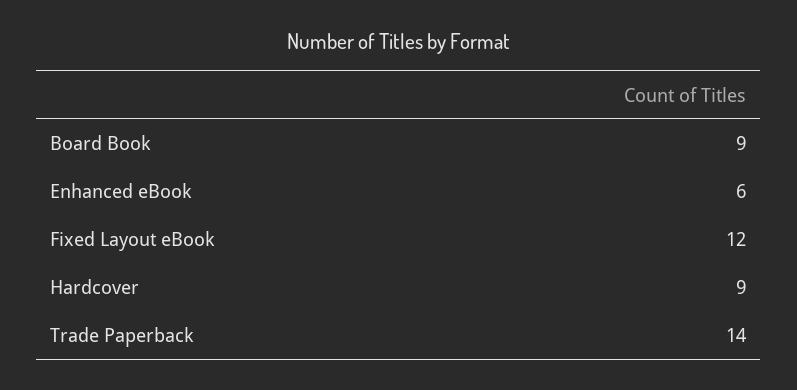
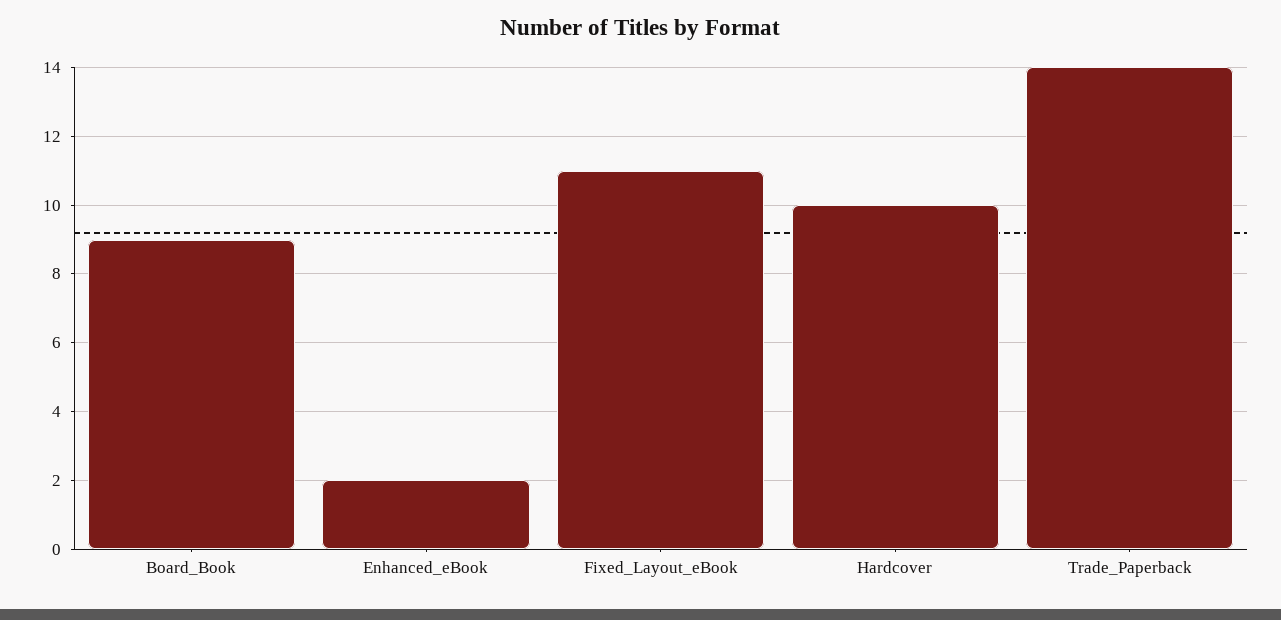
  {
    "Board Book": 9,
-   "Enhanced eBook": 6,
+   "Enhanced eBook": 2,
-   "Fixed Layout eBook": 12,
+   "Fixed Layout eBook": 11,
-   "Hardcover": 9,
+   "Hardcover": 10,
    "Trade Paperback": 14
  }

